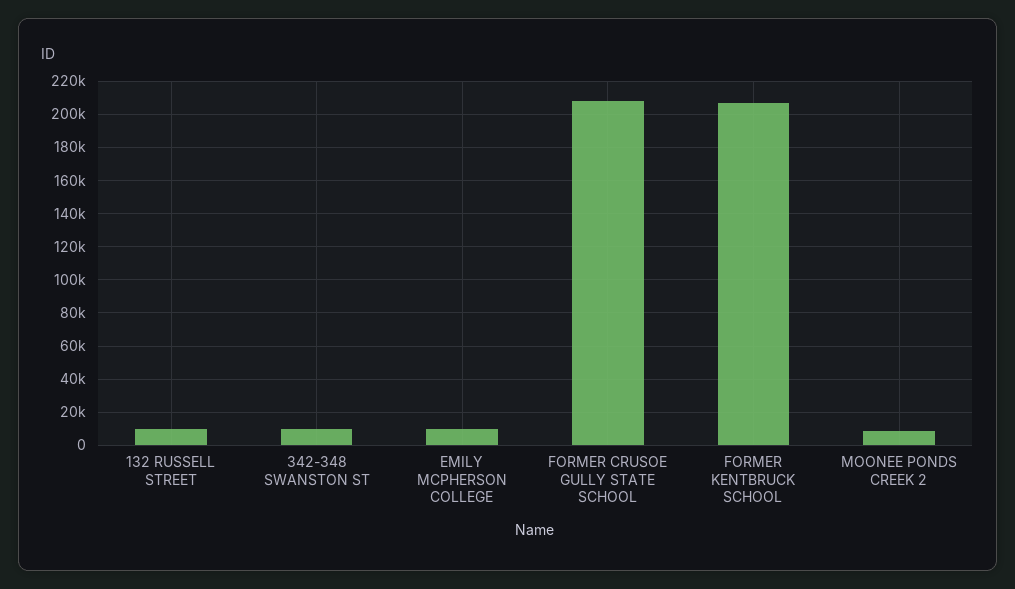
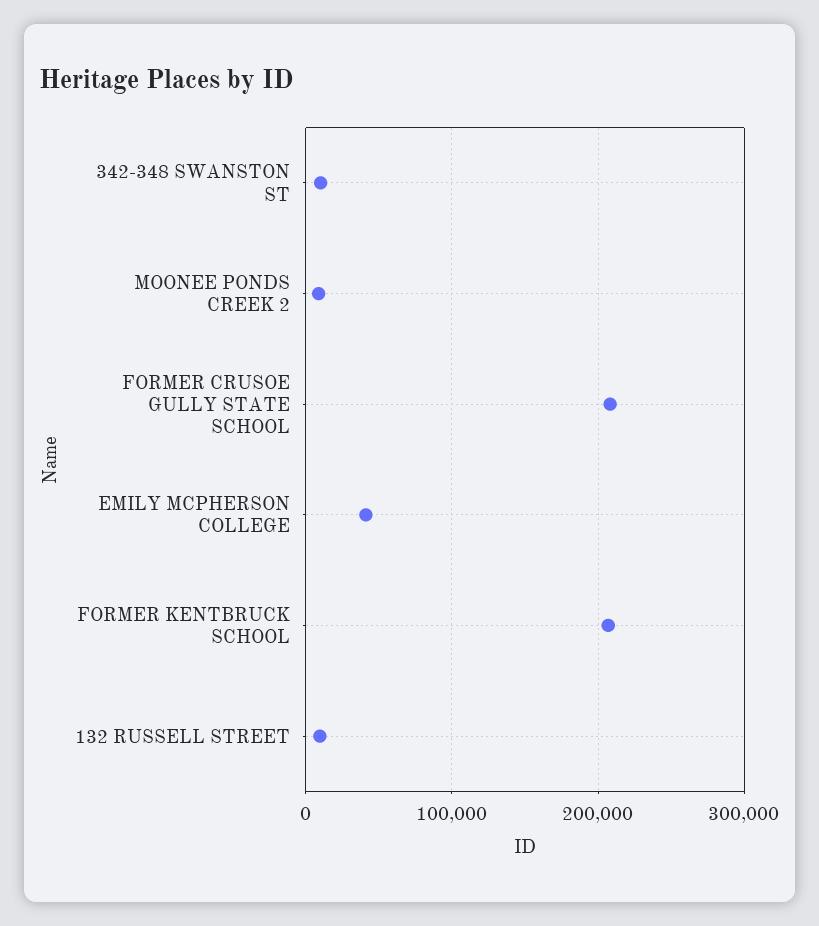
  {
    "132 RUSSELL STREET": 10000,
    "342-348 SWANSTON ST": 10000,
-   "EMILY MCPHERSON COLLEGE": 10000,
+   "EMILY MCPHERSON COLLEGE": 40000,
    "FORMER CRUSOE GULLY STATE SCHOOL": 210000,
    "FORMER KENTBRUCK SCHOOL": 205000,
    "MOONEE PONDS CREEK 2": 10000
  }

